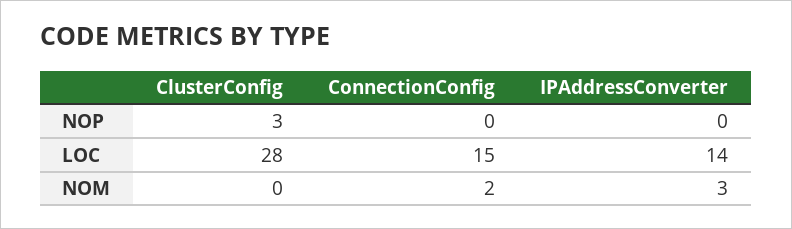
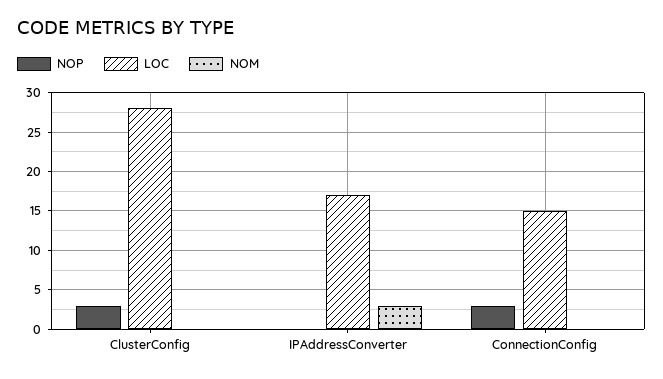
  {
    "NOP": {
      "ClusterConfig": 3,
-     "ConnectionConfig": 0,
+     "ConnectionConfig": 3,
      "IPAddressConverter": 0
    },
    "LOC": {
      "ClusterConfig": 28,
      "ConnectionConfig": 15,
-     "IPAddressConverter": 14
+     "IPAddressConverter": 17
    },
    "NOM": {
      "ClusterConfig": 0,
-     "ConnectionConfig": 2,
+     "ConnectionConfig": 0,
      "IPAddressConverter": 3
    }
  }

